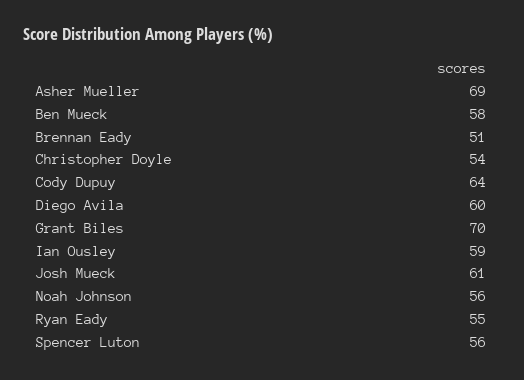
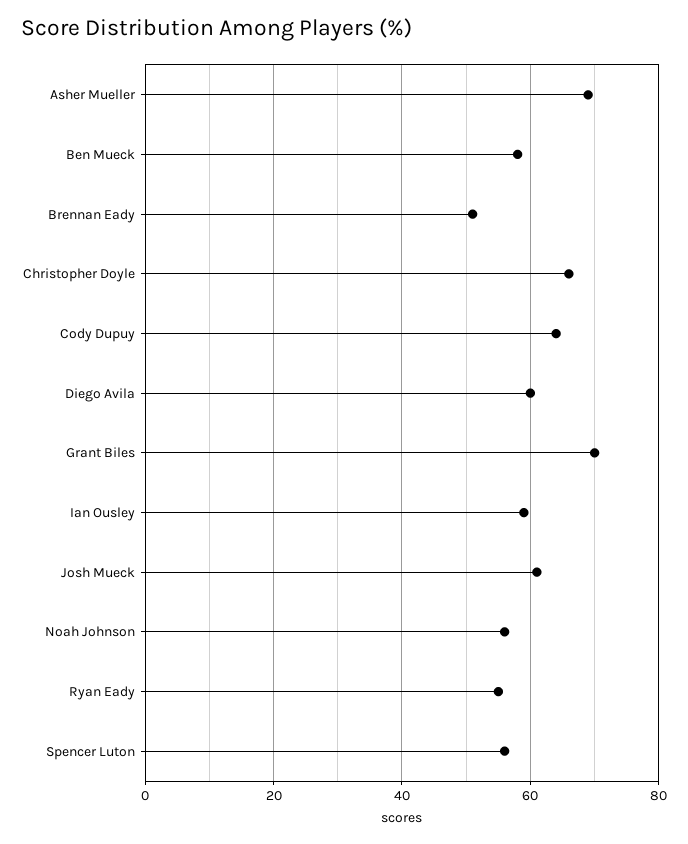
  {
    "Asher Mueller": 69,
    "Ben Mueck": 58,
    "Brennan Eady": 51,
-   "Christopher Doyle": 54,
+   "Christopher Doyle": 65,
    "Cody Dupuy": 64,
    "Diego Avila": 60,
    "Grant Biles": 70,
    "Ian Ousley": 59,
    "Josh Mueck": 61,
    "Noah Johnson": 56,
    "Ryan Eady": 55,
    "Spencer Luton": 56
  }

